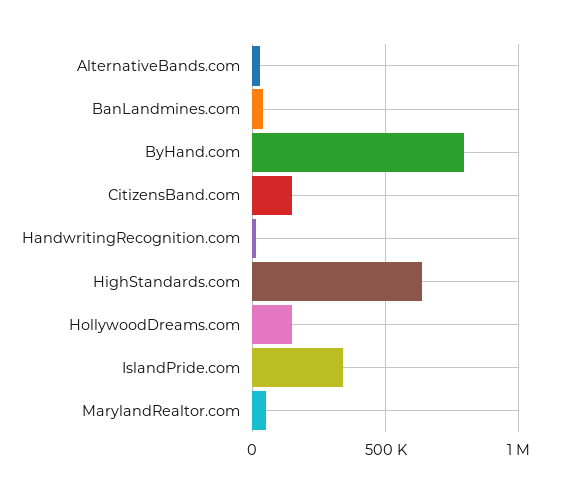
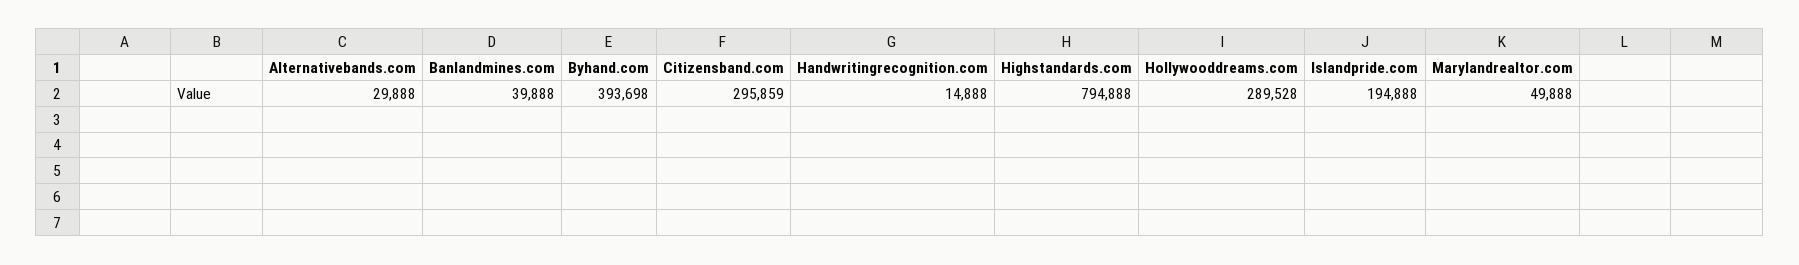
  {
    "AlternativeBands.com": 29888,
    "BanLandmines.com": 39888,
-   "ByHand.com": 800000,
+   "ByHand.com": 393698,
-   "CitizensBand.com": 150000,
+   "CitizensBand.com": 295859,
    "HandwritingRecognition.com": 14888,
-   "HighStandards.com": 650000,
+   "HighStandards.com": 794888,
-   "HollywoodDreams.com": 150000,
+   "HollywoodDreams.com": 289528,
-   "IslandPride.com": 350000,
+   "IslandPride.com": 194888,
    "MarylandRealtor.com": 49888
  }

